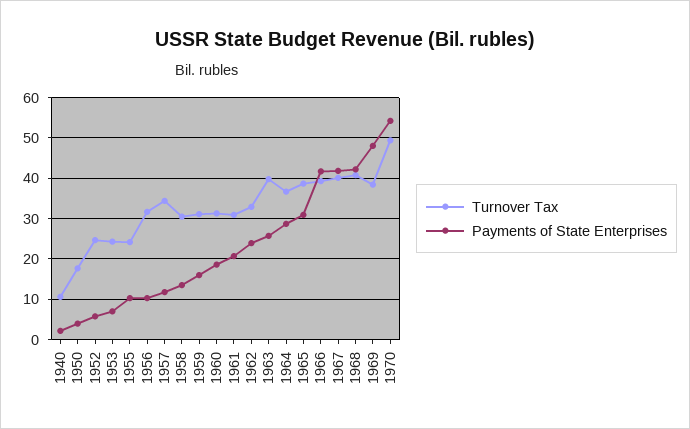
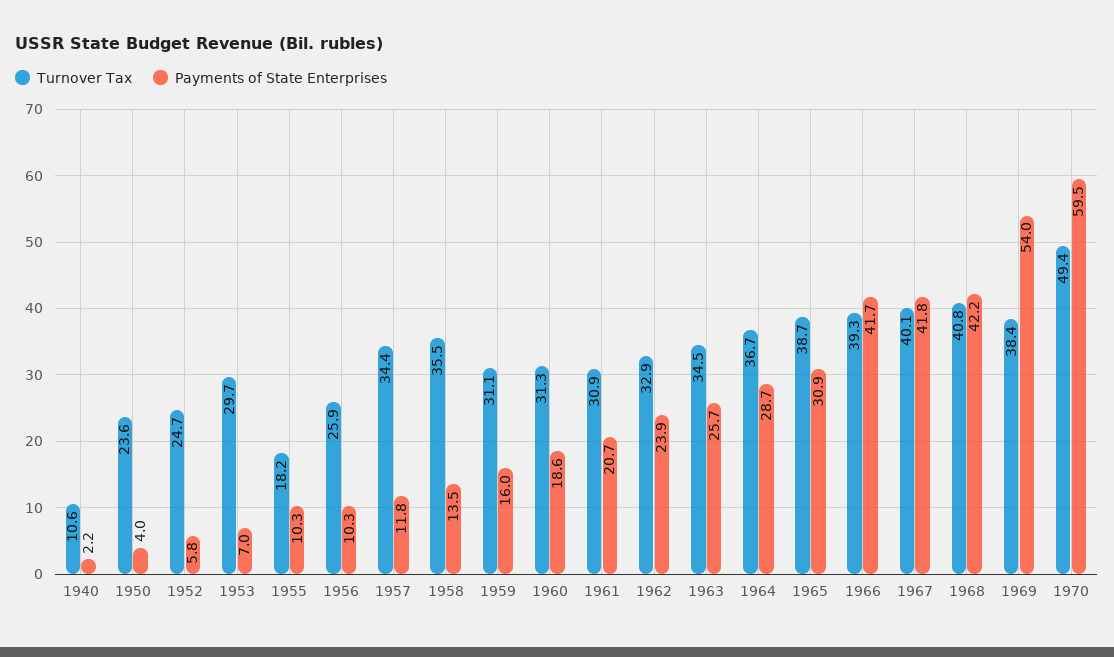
  {
    "Turnover Tax": {
      "1940": 10.6,
-     "1950": 18,
+     "1950": 23.6,
      "1952": 24.7,
-     "1953": 24,
+     "1953": 29.7,
-     "1955": 24,
+     "1955": 18.2,
-     "1956": 32,
+     "1956": 25.9,
      "1957": 34.4,
-     "1958": 30,
+     "1958": 35.5,
      "1959": 31.1,
      "1960": 31.3,
      "1961": 30.9,
      "1962": 32.9,
-     "1963": 40,
+     "1963": 34.5,
      "1964": 36.7,
      "1965": 38.7,
      "1966": 39.3,
      "1967": 40.1,
      "1968": 40.8,
      "1969": 38.4,
      "1970": 49.4
    },
    "Payments of State Enterprises": {
      "1940": 2.2,
      "1950": 4,
      "1952": 5.8,
      "1953": 7,
      "1955": 10.3,
      "1956": 10.3,
      "1957": 11.8,
      "1958": 13.5,
      "1959": 16,
      "1960": 18.6,
      "1961": 20.7,
      "1962": 23.9,
      "1963": 25.7,
      "1964": 28.7,
      "1965": 30.9,
      "1966": 41.7,
      "1967": 41.8,
      "1968": 42.2,
-     "1969": 48,
+     "1969": 54,
-     "1970": 54
+     "1970": 59.5
    }
  }

